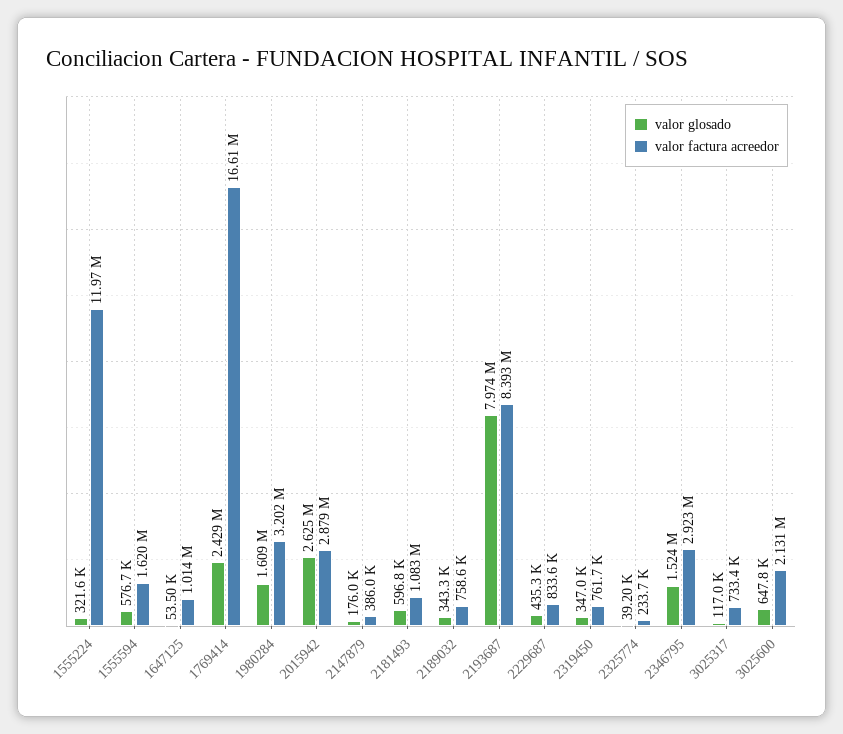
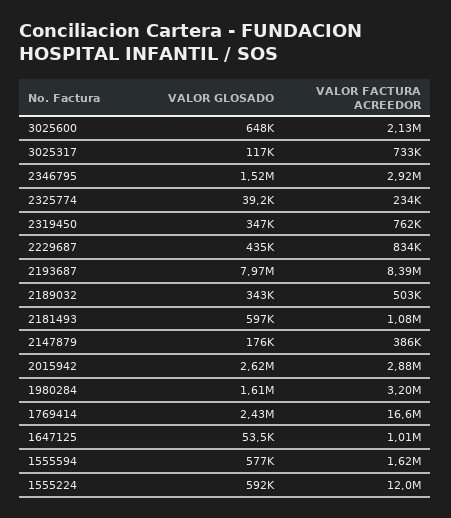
  {
    "valor glosado": {
-     "1555224": 321600,
+     "1555224": 592000,
      "1555594": 576700,
      "1647125": 53500,
      "1769414": 2429000,
      "1980284": 1609000,
      "2015942": 2625000,
      "2147879": 176000,
      "2181493": 596800,
      "2189032": 343300,
      "2193687": 7974000,
      "2229687": 435300,
      "2319450": 347000,
      "2325774": 39200,
      "2346795": 1524000,
      "3025317": 117000,
      "3025600": 647800
    },
    "valor factura acreedor": {
      "1555224": 11970000,
      "1555594": 1620000,
      "1647125": 1014000,
      "1769414": 16610000,
      "1980284": 3202000,
      "2015942": 2879000,
      "2147879": 386000,
      "2181493": 1083000,
-     "2189032": 758600,
+     "2189032": 503000,
      "2193687": 8393000,
      "2229687": 833600,
      "2319450": 761700,
      "2325774": 233700,
      "2346795": 2923000,
      "3025317": 733400,
      "3025600": 2131000
    }
  }

